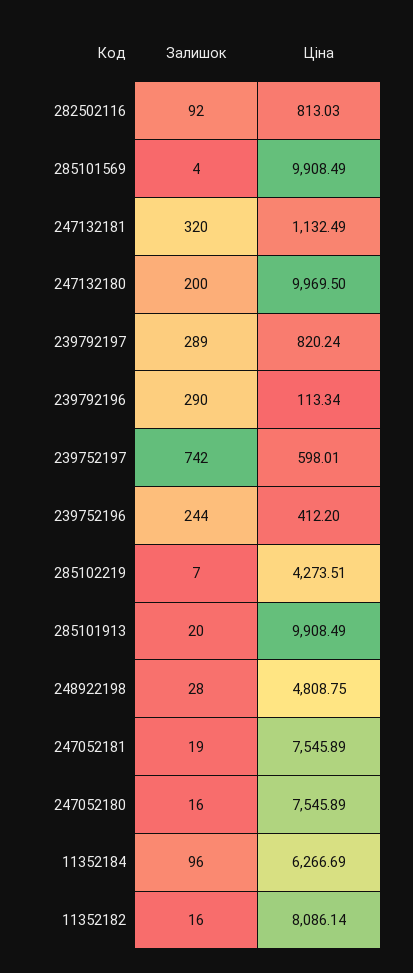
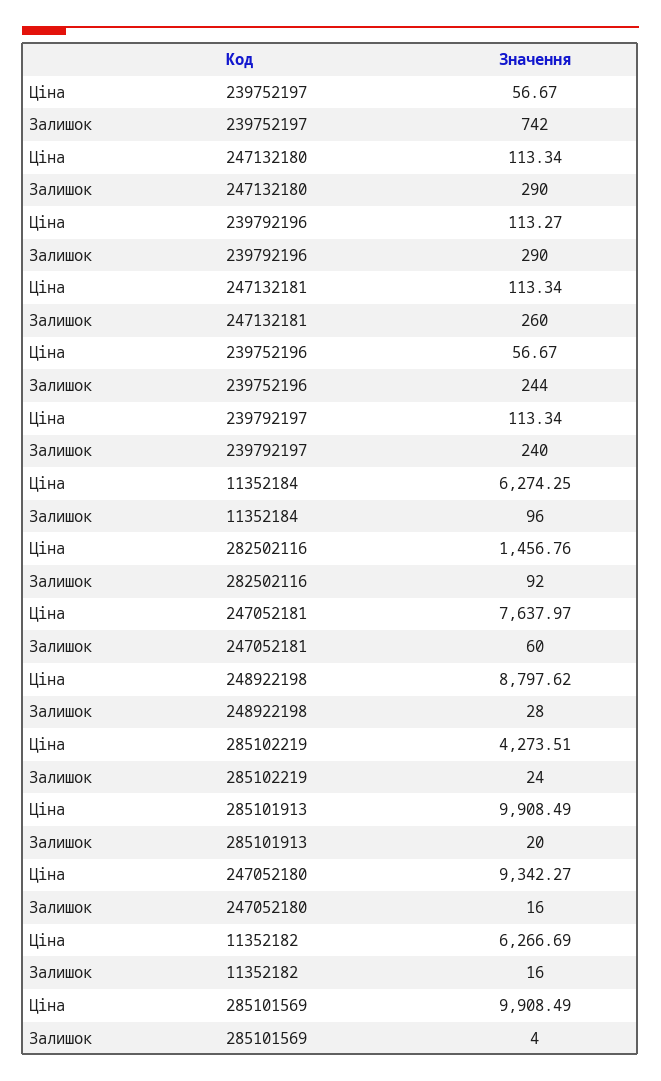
  {
    "Залишок": {
      "282502116": 92,
      "285101569": 4,
-     "247132181": 320,
+     "247132181": 260,
-     "247132180": 200,
+     "247132180": 290,
-     "239792197": 289,
+     "239792197": 240,
      "239792196": 290,
      "239752197": 742,
      "239752196": 244,
-     "285102219": 7,
+     "285102219": 24,
      "285101913": 20,
      "248922198": 28,
-     "247052181": 19,
+     "247052181": 60,
      "247052180": 16,
      "11352184": 96,
      "11352182": 16
    },
    "Ціна": {
-     "282502116": 813.03,
+     "282502116": 1456.76,
      "285101569": 9908.49,
-     "247132181": 1132.49,
+     "247132181": 113.34,
-     "247132180": 9969.5,
+     "247132180": 113.34,
-     "239792197": 820.24,
+     "239792197": 113.34,
-     "239792196": 113.34,
+     "239792196": 113.27,
-     "239752197": 598.01,
+     "239752197": 56.67,
-     "239752196": 412.2,
+     "239752196": 56.67,
      "285102219": 4273.51,
      "285101913": 9908.49,
-     "248922198": 4808.75,
+     "248922198": 8797.62,
-     "247052181": 7545.89,
+     "247052181": 7637.97,
-     "247052180": 7545.89,
+     "247052180": 9342.27,
-     "11352184": 6266.69,
+     "11352184": 6274.25,
-     "11352182": 8086.14
+     "11352182": 6266.69
    }
  }

